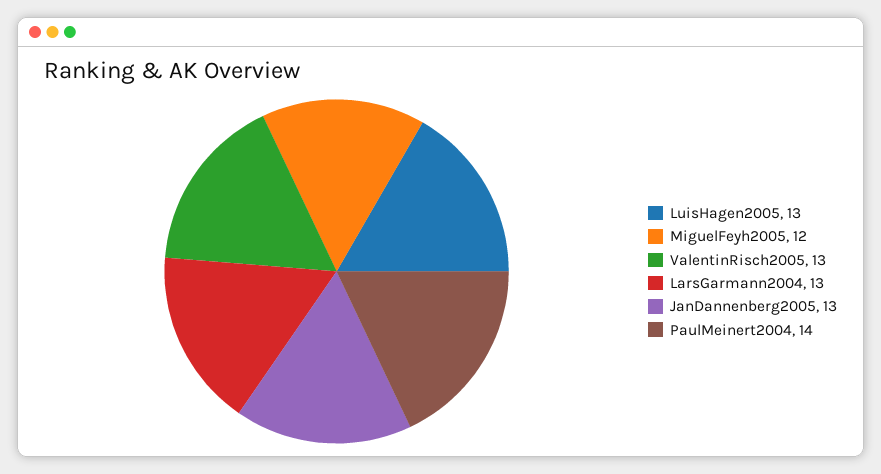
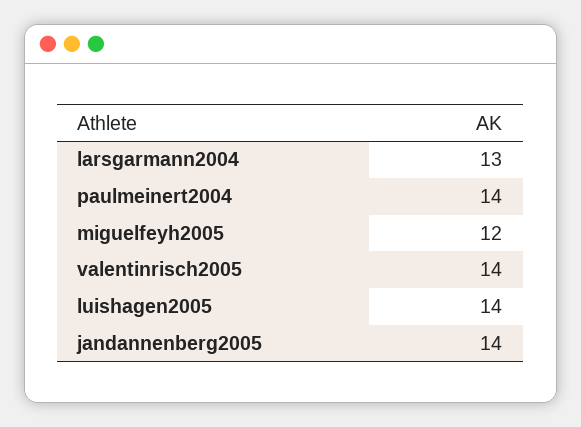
  {
-   "LuisHagen2005": 13,
+   "LuisHagen2005": 14,
    "MiguelFeyh2005": 12,
-   "ValentinRisch2005": 13,
+   "ValentinRisch2005": 14,
    "LarsGarmann2004": 13,
-   "JanDannenberg2005": 13,
+   "JanDannenberg2005": 14,
    "PaulMeinert2004": 14
  }

